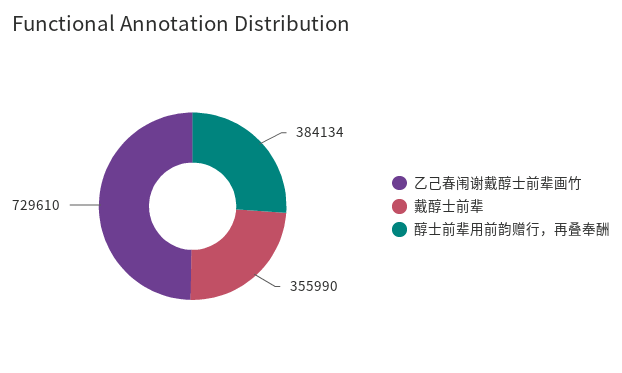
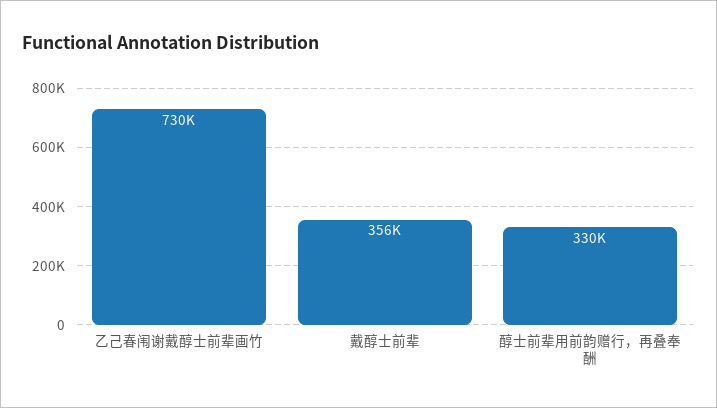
  {
    "乙己春闱谢戴醇士前辈画竹": 729610,
    "戴醇士前辈": 355990,
-   "醇士前辈用前韵赠行，再叠奉酬": 384134
+   "醇士前辈用前韵赠行，再叠奉酬": 330000
  }

